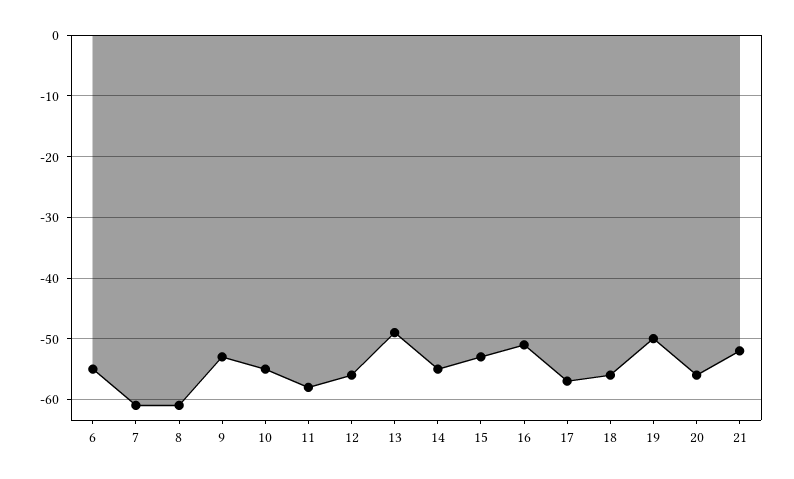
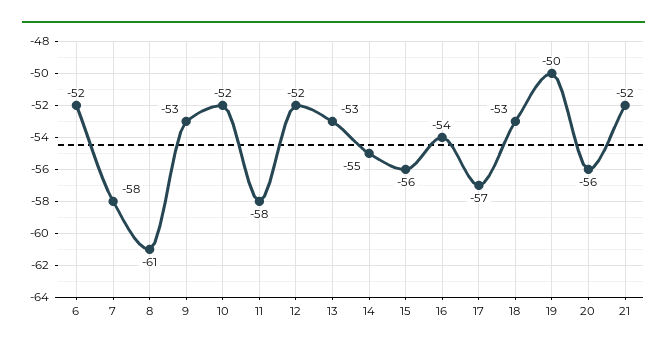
  {
-   "6": -55,
+   "6": -52,
-   "7": -61,
+   "7": -58,
    "8": -61,
    "9": -53,
-   "10": -55,
+   "10": -52,
    "11": -58,
-   "12": -56,
+   "12": -52,
-   "13": -49,
+   "13": -53,
    "14": -55,
-   "15": -53,
+   "15": -56,
-   "16": -51,
+   "16": -54,
    "17": -57,
-   "18": -56,
+   "18": -53,
    "19": -50,
    "20": -56,
    "21": -52
  }

